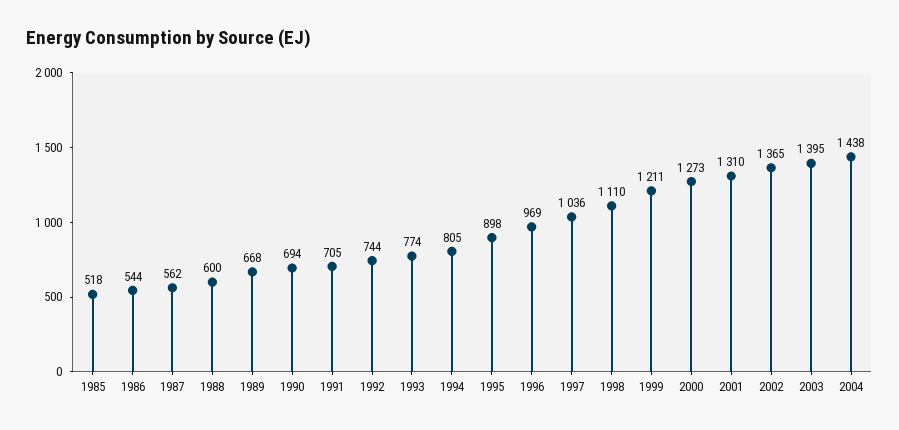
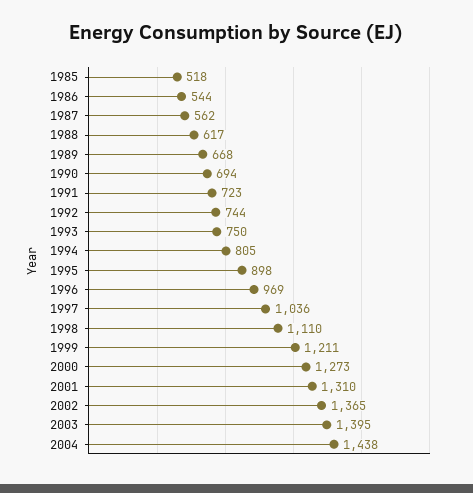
  {
    "1985": 518,
    "1986": 544,
    "1987": 562,
-   "1988": 600,
+   "1988": 617,
    "1989": 668,
    "1990": 694,
-   "1991": 705,
+   "1991": 723,
    "1992": 744,
-   "1993": 774,
+   "1993": 750,
    "1994": 805,
    "1995": 898,
    "1996": 969,
    "1997": 1036,
    "1998": 1110,
    "1999": 1211,
    "2000": 1273,
    "2001": 1310,
    "2002": 1365,
    "2003": 1395,
    "2004": 1438
  }

